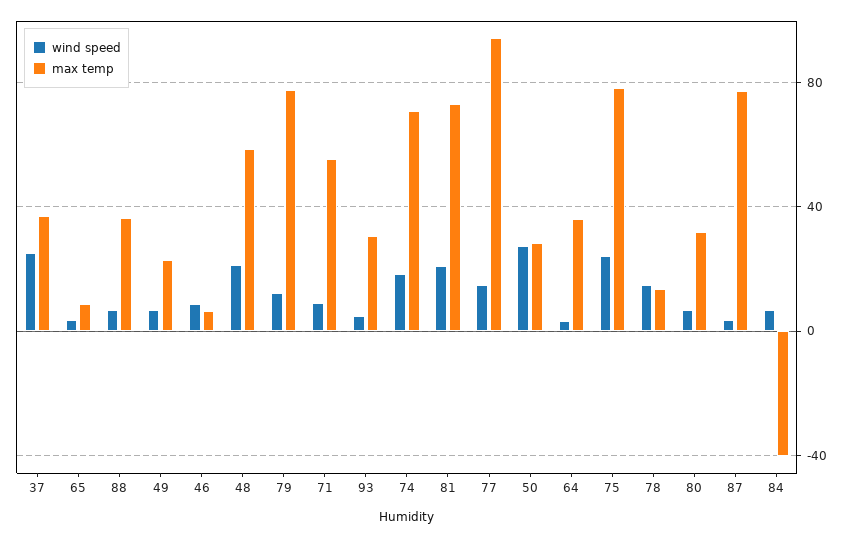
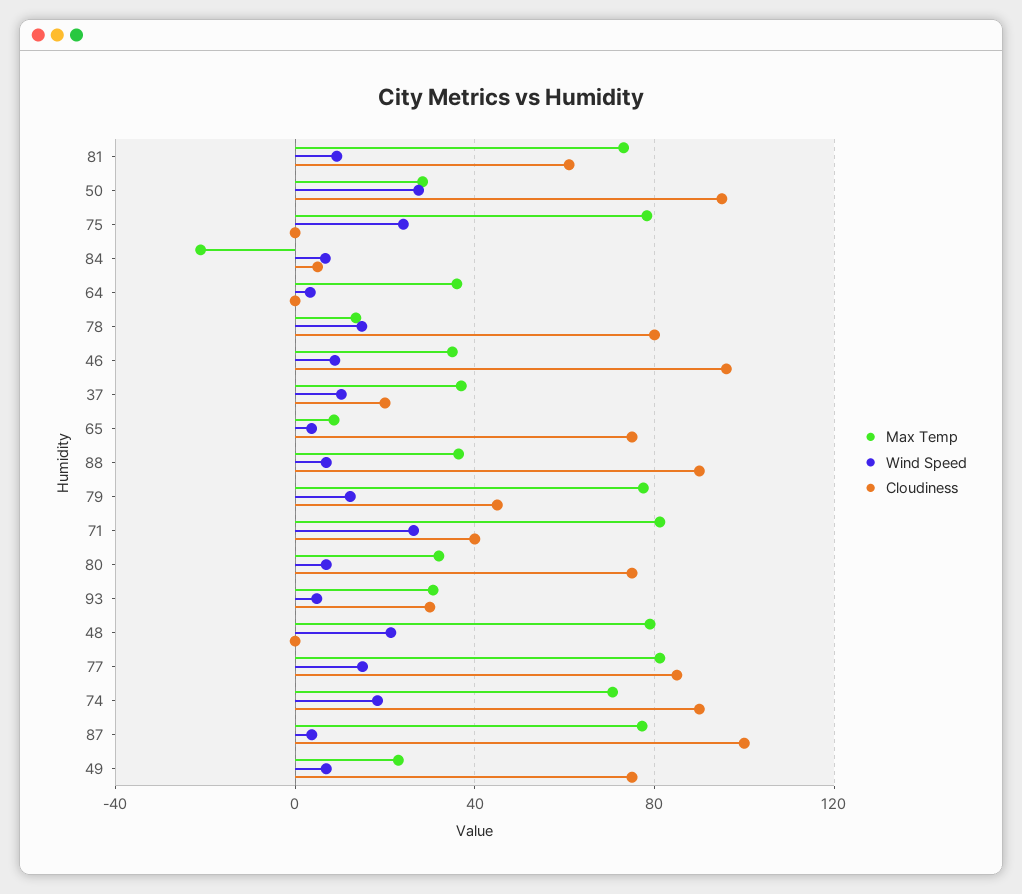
  {
    "wind speed": {
-     "37": 25,
+     "37": 10,
      "65": 5,
      "88": 5,
      "49": 5,
      "46": 10,
      "48": 20,
      "79": 10,
-     "71": 10,
+     "71": 25,
      "93": 5,
      "74": 20,
-     "81": 20,
+     "81": 10,
      "77": 15,
      "50": 30,
      "64": 5,
      "75": 25,
      "78": 15,
      "80": 5,
      "87": 5,
      "84": 5
    },
    "max temp": {
      "37": 35,
      "65": 10,
      "88": 35,
      "49": 25,
-     "46": 5,
+     "46": 35,
-     "48": 60,
+     "48": 80,
      "79": 80,
-     "71": 55,
+     "71": 80,
      "93": 30,
      "74": 70,
      "81": 75,
-     "77": 95,
+     "77": 80,
      "50": 30,
      "64": 35,
      "75": 80,
      "78": 15,
      "80": 30,
      "87": 75,
-     "84": -40
+     "84": -20
-   }
+   },
+   "Cloudiness": {
+     "81": 60,
+     "50": 95,
+     "75": 0,
+     "84": 5,
+     "64": 0,
+     "78": 80,
+     "46": 95,
+     "37": 20,
+     "65": 75,
+     "88": 90,
+     "79": 45,
+     "71": 40,
+     "80": 75,
+     "93": 30,
+     "48": 0,
+     "77": 85,
+     "74": 90,
+     "87": 100,
+     "49": 75
+   }
  }

